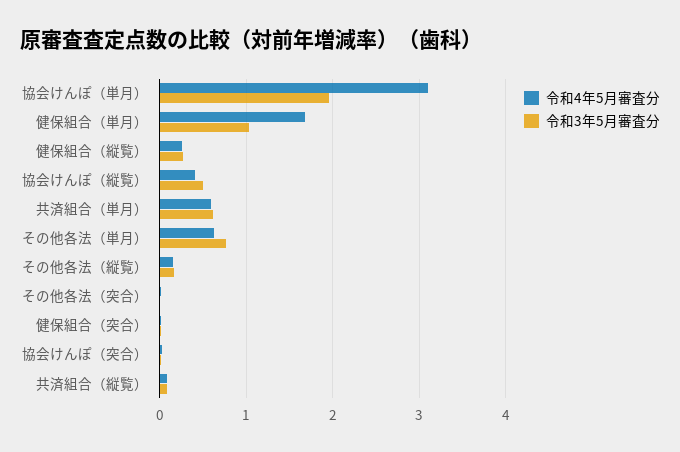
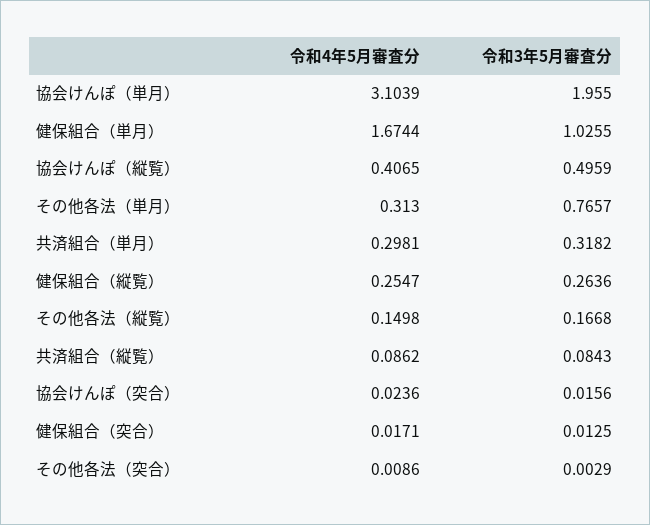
  {
    "令和4年5月審査分": {
      "協会けんぽ（単月）": 3.1039,
      "健保組合（単月）": 1.6744,
      "健保組合（縦覧）": 0.2547,
      "協会けんぽ（縦覧）": 0.4065,
-     "共済組合（単月）": 0.6,
+     "共済組合（単月）": 0.2981,
-     "その他各法（単月）": 0.6,
+     "その他各法（単月）": 0.313,
      "その他各法（縦覧）": 0.1498,
      "その他各法（突合）": 0.0086,
      "健保組合（突合）": 0.0171,
      "協会けんぽ（突合）": 0.0236,
      "共済組合（縦覧）": 0.0862
    },
    "令和3年5月審査分": {
      "協会けんぽ（単月）": 1.955,
      "健保組合（単月）": 1.0255,
      "健保組合（縦覧）": 0.2636,
      "協会けんぽ（縦覧）": 0.4959,
-     "共済組合（単月）": 0.6,
+     "共済組合（単月）": 0.3182,
      "その他各法（単月）": 0.7657,
      "その他各法（縦覧）": 0.1668,
      "その他各法（突合）": 0.0029,
      "健保組合（突合）": 0.0125,
      "協会けんぽ（突合）": 0.0156,
      "共済組合（縦覧）": 0.0843
    }
  }

